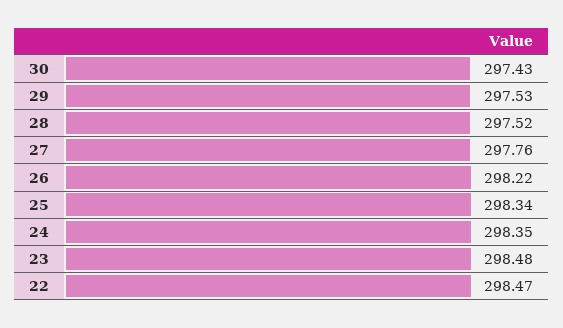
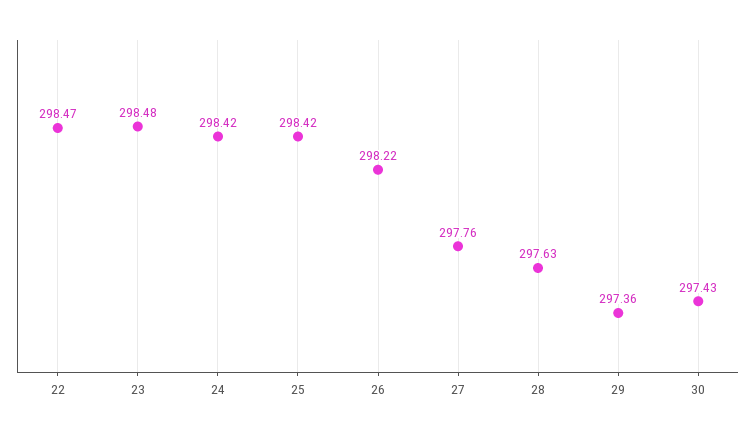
  {
    "30": 297.43,
-   "29": 297.53,
+   "29": 297.36,
-   "28": 297.52,
+   "28": 297.63,
    "27": 297.76,
    "26": 298.22,
-   "25": 298.34,
+   "25": 298.42,
-   "24": 298.35,
+   "24": 298.42,
    "23": 298.48,
    "22": 298.47
  }

